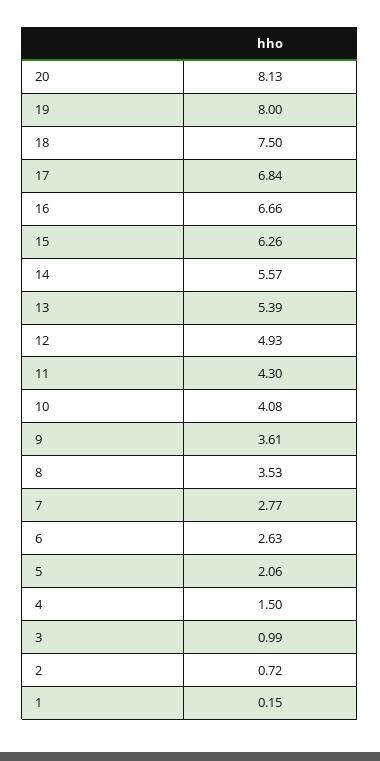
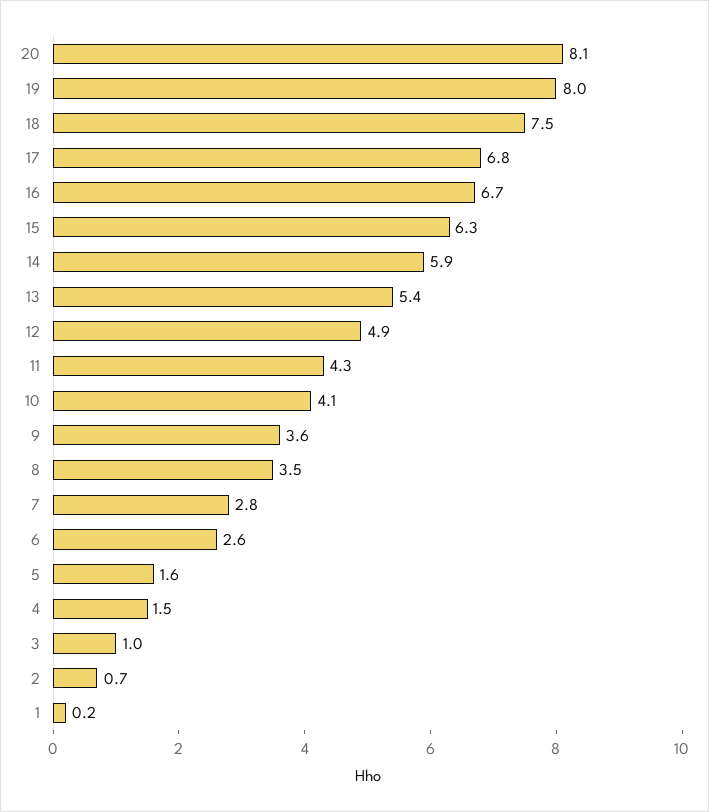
  {
    "20": 8.13,
    "19": 8,
    "18": 7.5,
    "17": 6.84,
    "16": 6.66,
    "15": 6.26,
-   "14": 5.57,
+   "14": 5.9,
    "13": 5.39,
    "12": 4.93,
    "11": 4.3,
    "10": 4.08,
    "9": 3.61,
    "8": 3.53,
    "7": 2.77,
    "6": 2.63,
-   "5": 2.06,
+   "5": 1.6,
    "4": 1.5,
    "3": 0.99,
    "2": 0.72,
    "1": 0.15
  }

